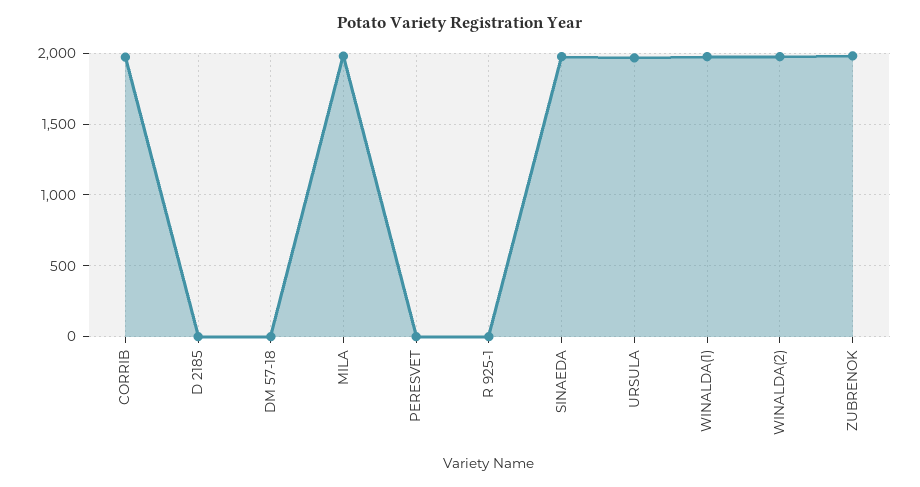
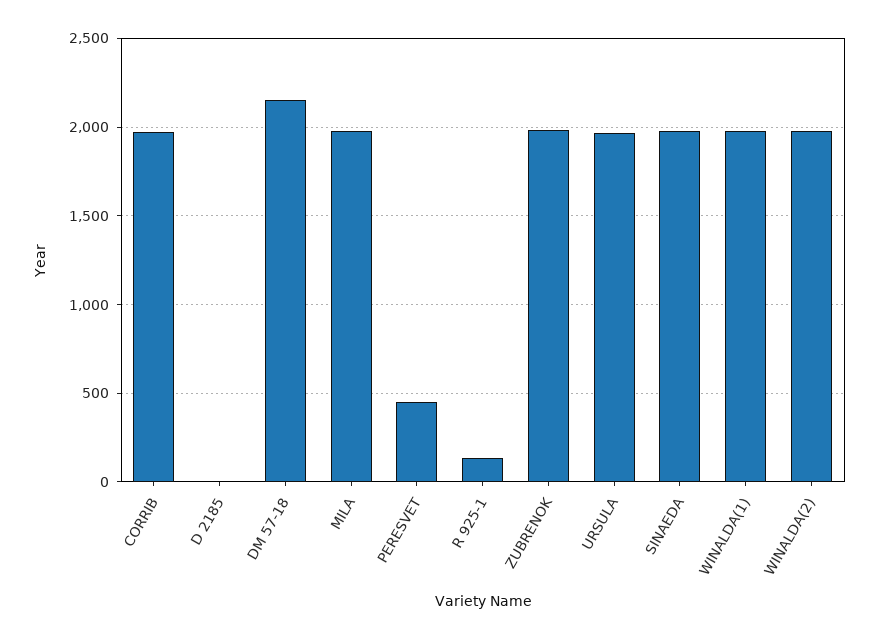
  {
    "CORRIB": 1950,
    "D 2185": 0,
-   "DM 57-18": 0,
+   "DM 57-18": 2150,
    "MILA": 2000,
-   "PERESVET": 0,
+   "PERESVET": 450,
-   "R 925-1": 0,
+   "R 925-1": 150,
    "SINAEDA": 2000,
    "URSULA": 1950,
    "WINALDA(1)": 2000,
    "WINALDA(2)": 2000,
    "ZUBRENOK": 2000
  }

